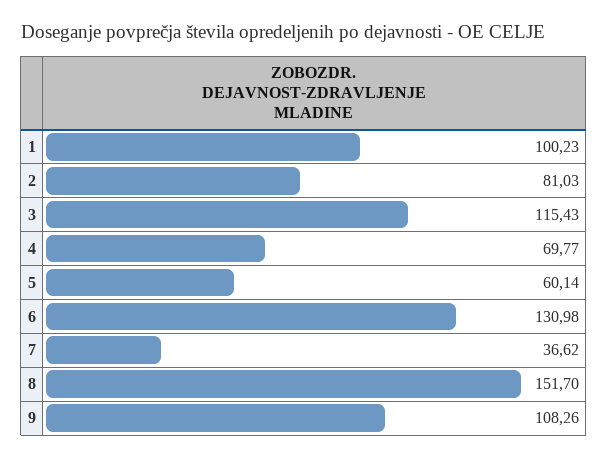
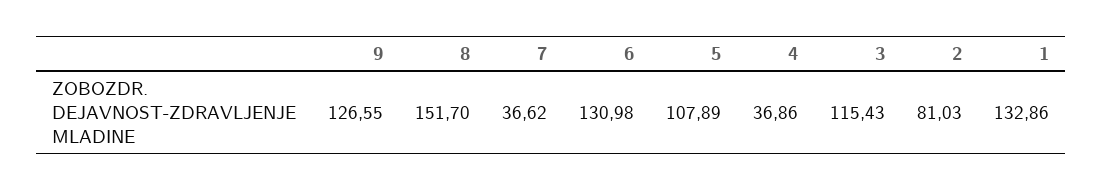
  {
-   "1": 100.23,
+   "1": 132.86,
    "2": 81.03,
    "3": 115.43,
-   "4": 69.77,
+   "4": 36.86,
-   "5": 60.14,
+   "5": 107.89,
    "6": 130.98,
    "7": 36.62,
    "8": 151.7,
-   "9": 108.26
+   "9": 126.55
  }

